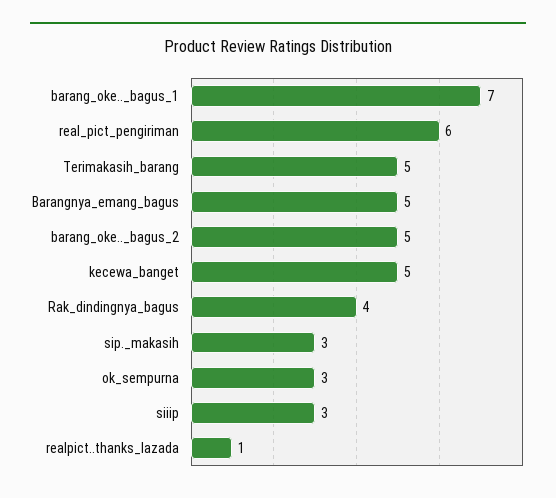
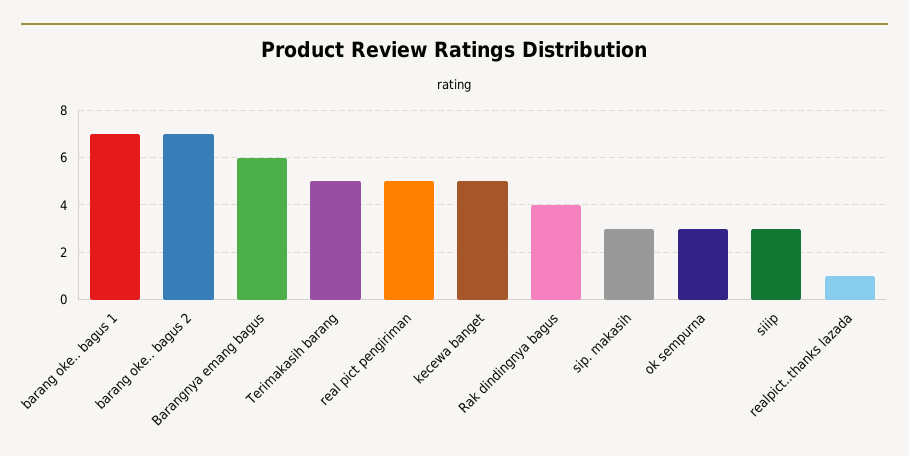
  {
    "barang_oke.._bagus_1": 7,
-   "real_pict_pengiriman": 6,
+   "real_pict_pengiriman": 5,
    "Terimakasih_barang": 5,
-   "Barangnya_emang_bagus": 5,
+   "Barangnya_emang_bagus": 6,
-   "barang_oke.._bagus_2": 5,
+   "barang_oke.._bagus_2": 7,
    "kecewa_banget": 5,
    "Rak_dindingnya_bagus": 4,
    "sip._makasih": 3,
    "ok_sempurna": 3,
    "siiip": 3,
    "realpict..thanks_lazada": 1
  }

